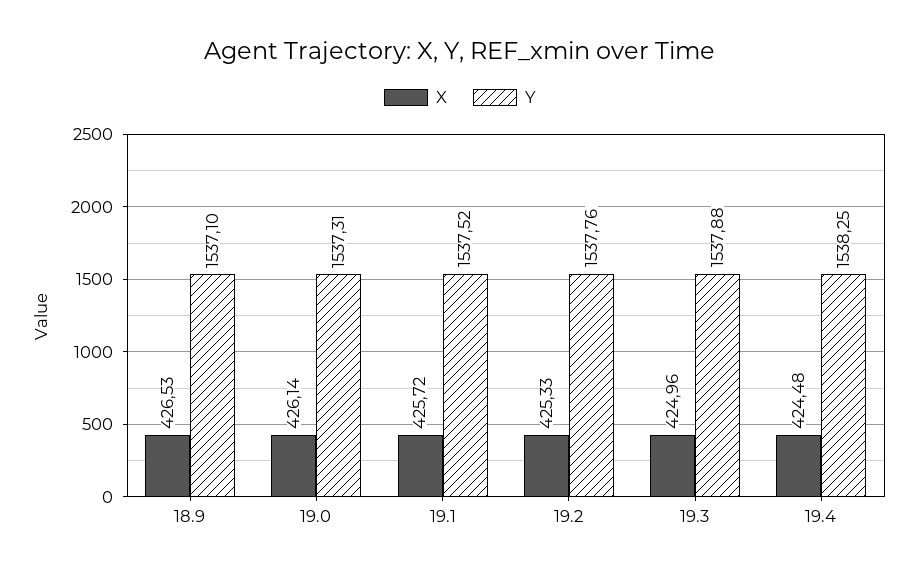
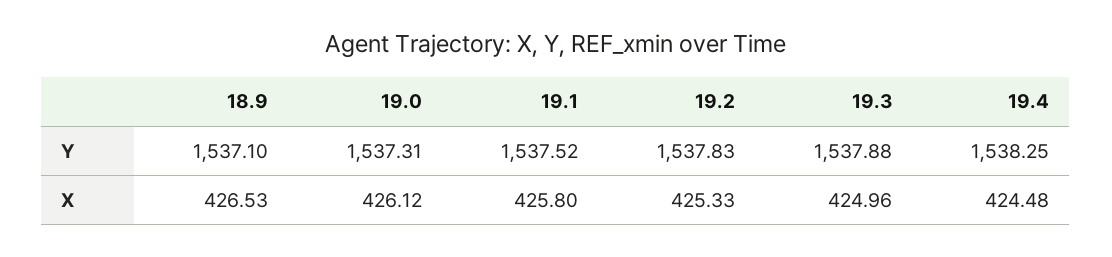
  {
    "X": {
      "18.9": 426.53,
-     "19.0": 426.14,
+     "19.0": 426.12,
-     "19.1": 425.72,
+     "19.1": 425.8,
      "19.2": 425.33,
      "19.3": 424.96,
      "19.4": 424.48
    },
    "Y": {
      "18.9": 1537.1,
      "19.0": 1537.31,
      "19.1": 1537.52,
-     "19.2": 1537.76,
+     "19.2": 1537.83,
      "19.3": 1537.88,
      "19.4": 1538.25
    }
  }

